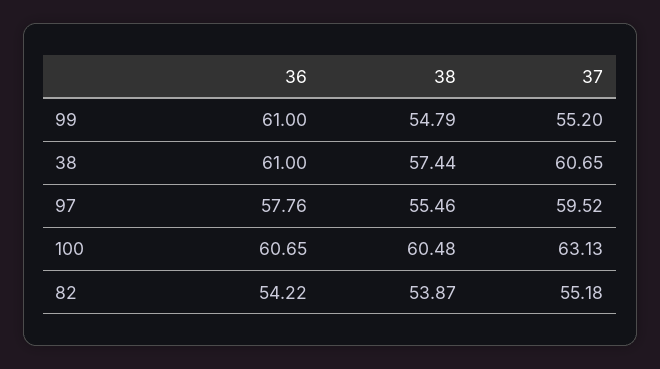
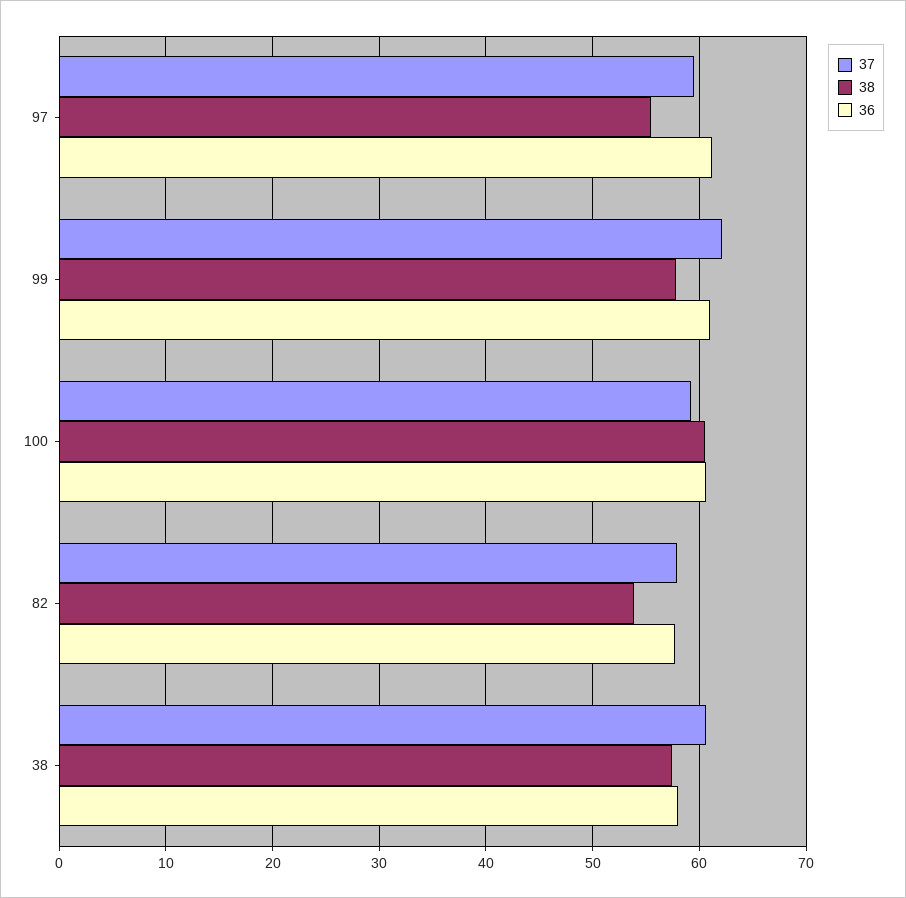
  {
    "36": {
      "99": 61,
-     "38": 61,
+     "38": 58,
-     "97": 57.76,
+     "97": 61,
      "100": 60.65,
-     "82": 54.22
+     "82": 58
    },
    "38": {
-     "99": 54.79,
+     "99": 58,
      "38": 57.44,
      "97": 55.46,
      "100": 60.48,
      "82": 53.87
    },
    "37": {
-     "99": 55.2,
+     "99": 62,
      "38": 60.65,
      "97": 59.52,
-     "100": 63.13,
+     "100": 59,
-     "82": 55.18
+     "82": 58
    }
  }

